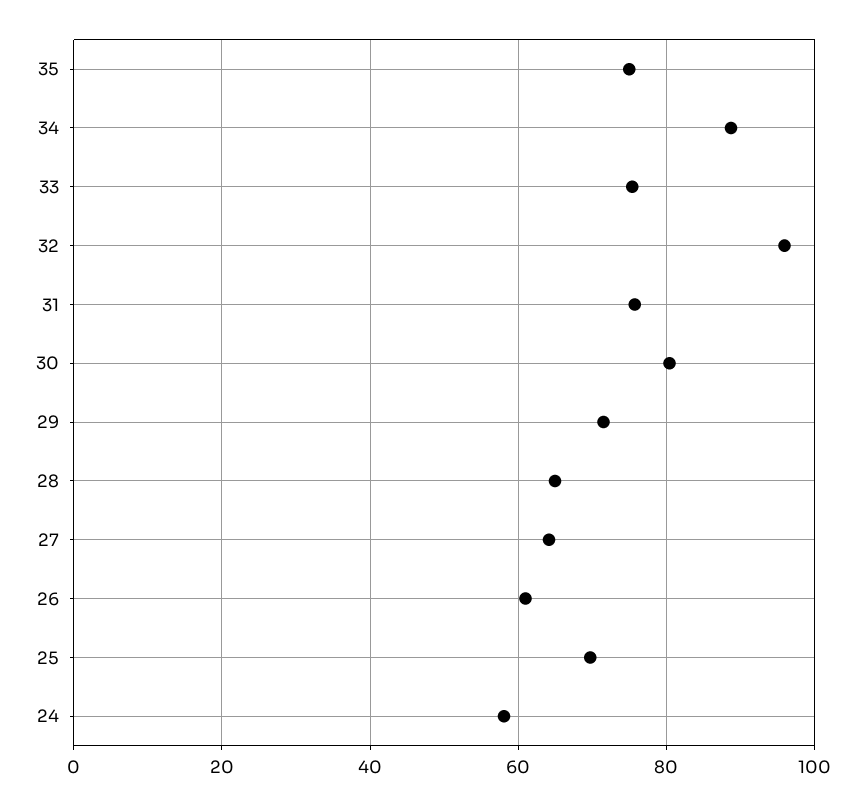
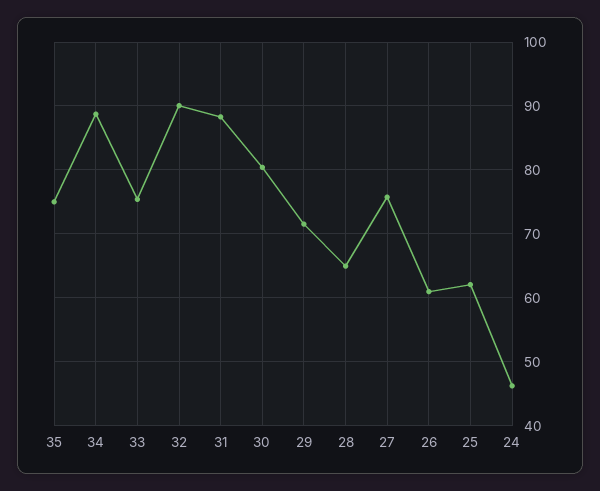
  {
    "35": 75,
    "34": 89,
    "33": 75,
-   "32": 96,
+   "32": 90,
-   "31": 76,
+   "31": 88,
    "30": 80,
    "29": 72,
    "28": 65,
-   "27": 64,
+   "27": 76,
    "26": 61,
-   "25": 70,
+   "25": 62,
-   "24": 58
+   "24": 46
  }

